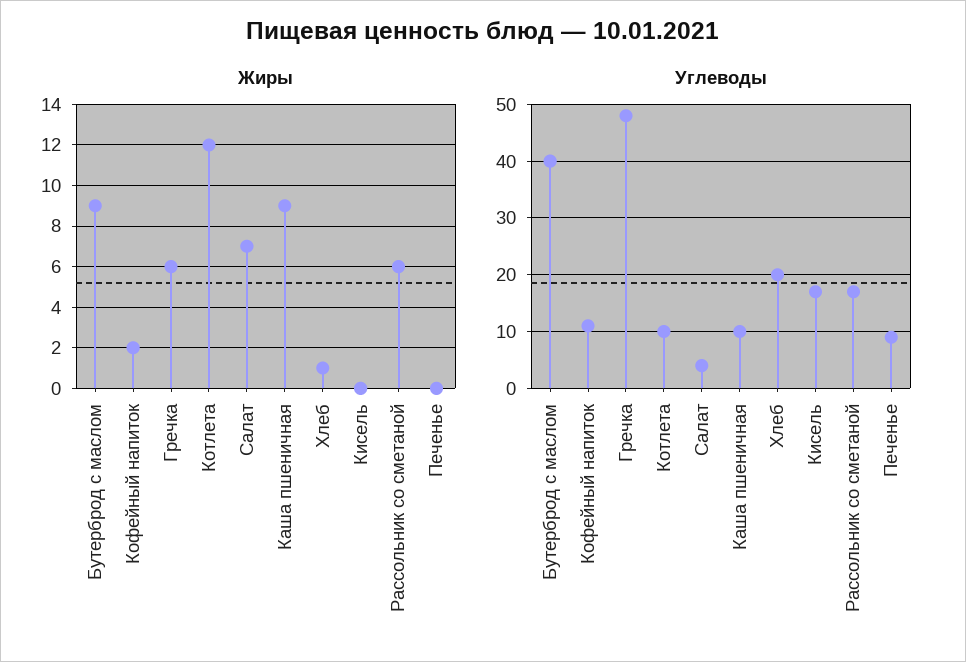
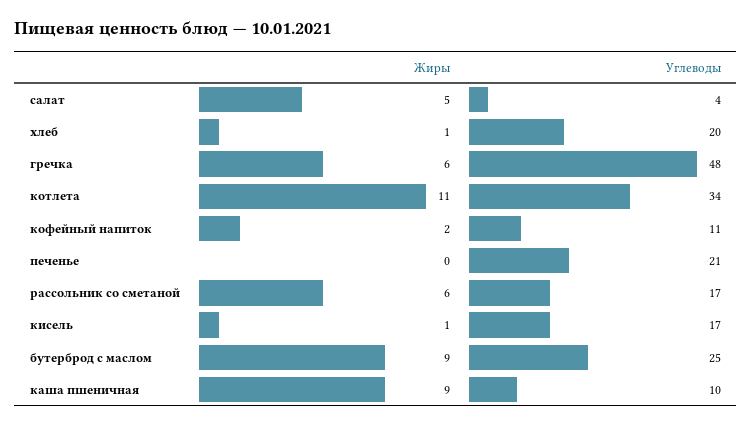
  {
    "Жиры": {
      "Бутерброд с маслом": 9,
      "Кофейный напиток": 2,
      "Гречка": 6,
-     "Котлета": 12,
+     "Котлета": 11,
-     "Салат": 7,
+     "Салат": 5,
      "Каша пшеничная": 9,
      "Хлеб": 1,
-     "Кисель": 0,
+     "Кисель": 1,
      "Рассольник со сметаной": 6,
      "Печенье": 0
    },
    "Углеводы": {
-     "Бутерброд с маслом": 40,
+     "Бутерброд с маслом": 25,
      "Кофейный напиток": 11,
      "Гречка": 48,
-     "Котлета": 10,
+     "Котлета": 34,
      "Салат": 4,
      "Каша пшеничная": 10,
      "Хлеб": 20,
      "Кисель": 17,
      "Рассольник со сметаной": 17,
-     "Печенье": 10
+     "Печенье": 21
    }
  }

